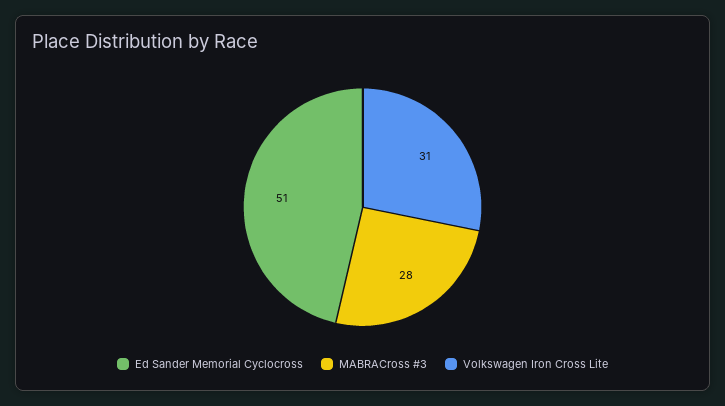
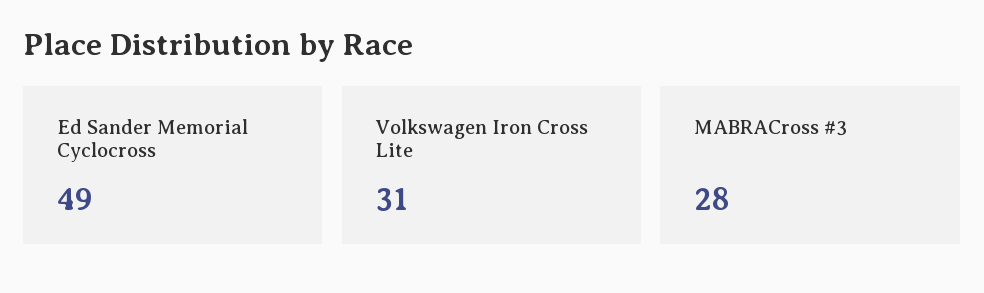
  {
-   "Ed Sander Memorial Cyclocross": 51,
+   "Ed Sander Memorial Cyclocross": 49,
    "MABRACross #3": 28,
    "Volkswagen Iron Cross Lite": 31
  }

